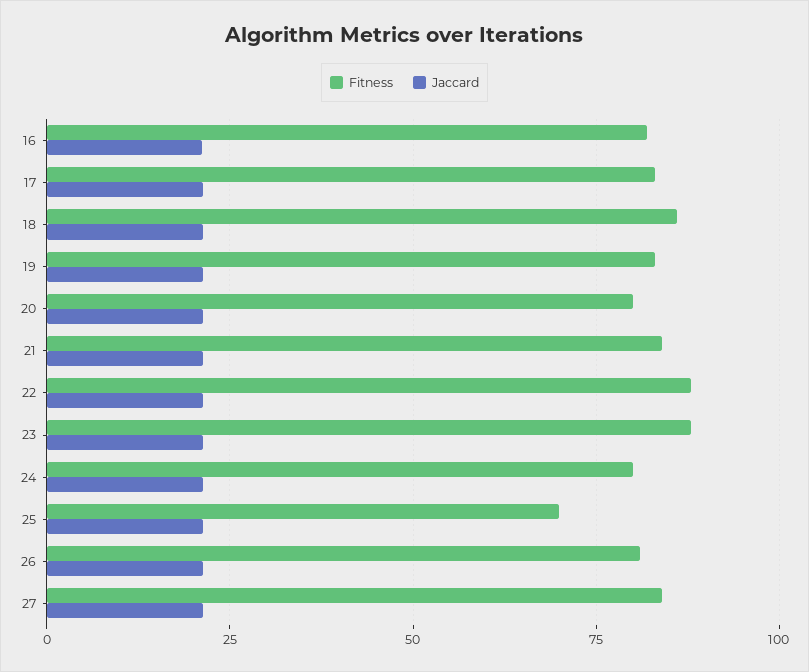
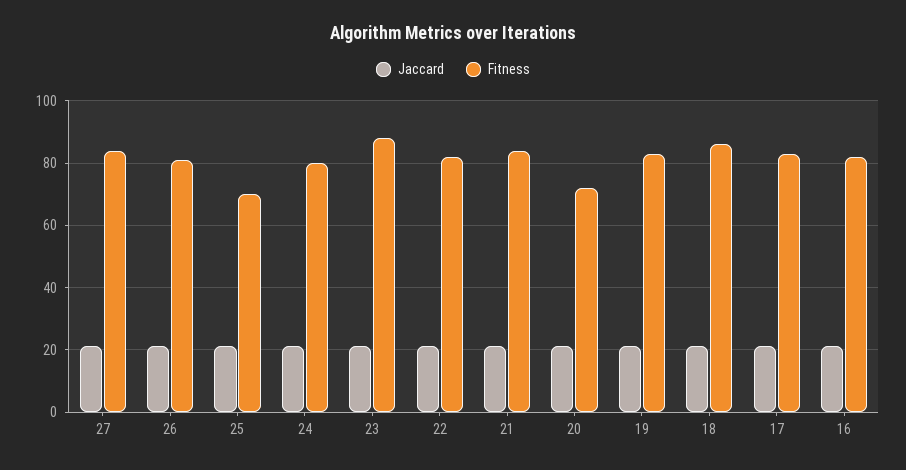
  {
    "Fitness": {
      "16": 82,
      "17": 84,
      "18": 86,
      "19": 84,
-     "20": 80,
+     "20": 72,
      "21": 84,
-     "22": 87.5,
+     "22": 82,
      "23": 88,
      "24": 80,
      "25": 70,
      "26": 82,
      "27": 84
    },
    "Jaccard": {
      "16": 22,
      "17": 22,
      "18": 22,
      "19": 22,
      "20": 22,
      "21": 22,
      "22": 22,
      "23": 22,
      "24": 22,
      "25": 22,
      "26": 22,
      "27": 22
    }
  }

